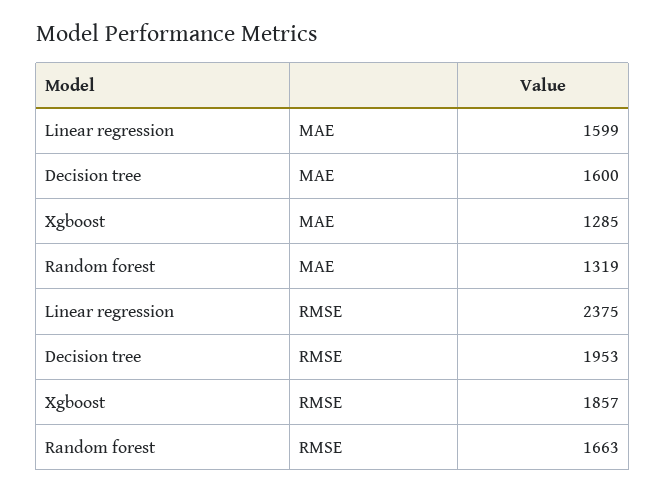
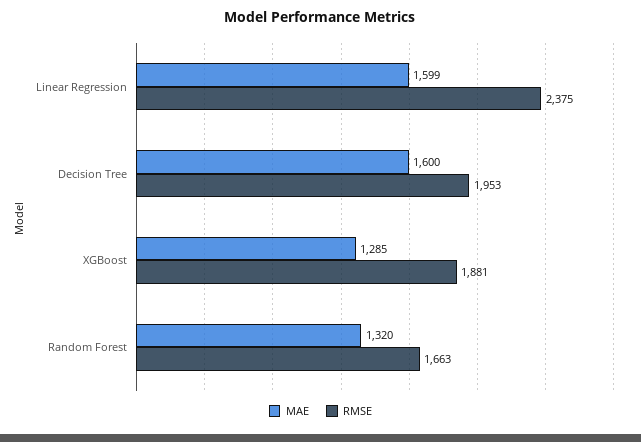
  {
    "MAE": {
      "Linear regression": 1599,
      "Decision tree": 1600,
      "Xgboost": 1285,
-     "Random forest": 1319
+     "Random forest": 1320
    },
    "RMSE": {
      "Linear regression": 2375,
      "Decision tree": 1953,
-     "Xgboost": 1857,
+     "Xgboost": 1881,
      "Random forest": 1663
    }
  }

